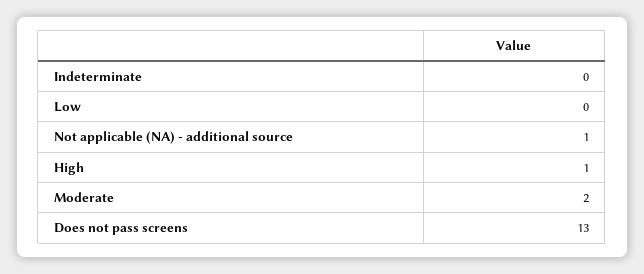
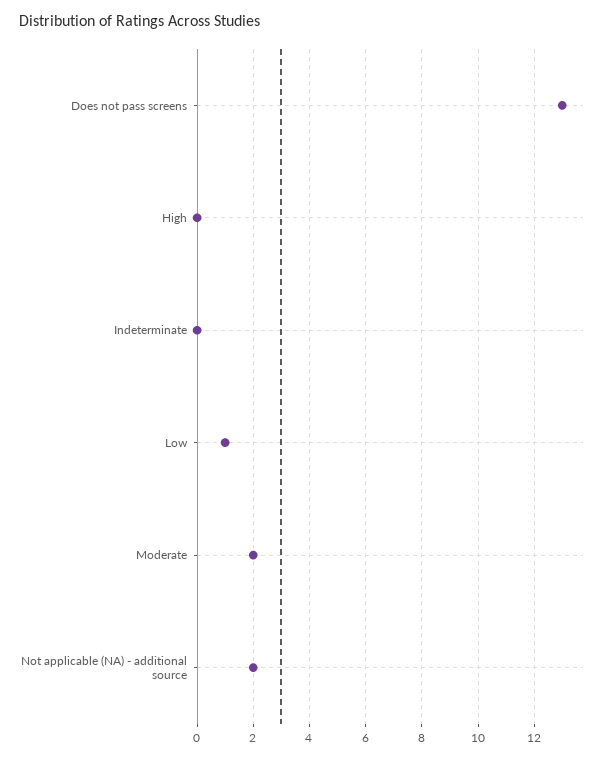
  {
    "Indeterminate": 0,
-   "Low": 0,
+   "Low": 1,
-   "Not applicable (NA) - additional source": 1,
+   "Not applicable (NA) - additional source": 2,
-   "High": 1,
+   "High": 0,
    "Moderate": 2,
    "Does not pass screens": 13
  }

